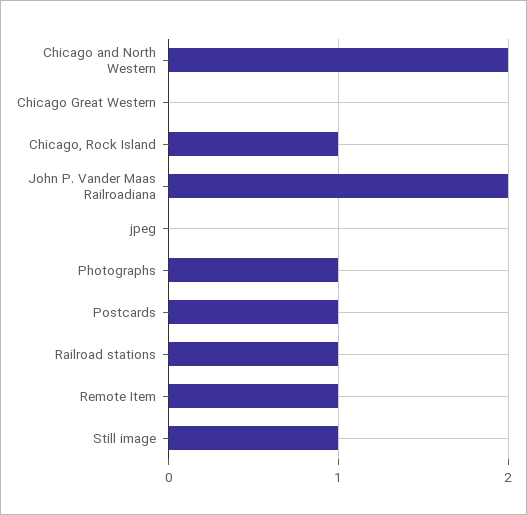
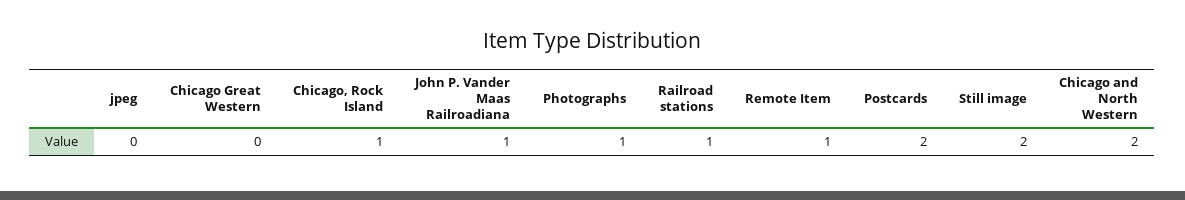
  {
    "Chicago and North Western": 2,
    "Chicago Great Western": 0,
    "Chicago, Rock Island": 1,
-   "John P. Vander Maas Railroadiana": 2,
+   "John P. Vander Maas Railroadiana": 1,
    "jpeg": 0,
    "Photographs": 1,
-   "Postcards": 1,
+   "Postcards": 2,
    "Railroad stations": 1,
    "Remote Item": 1,
-   "Still image": 1
+   "Still image": 2
  }

